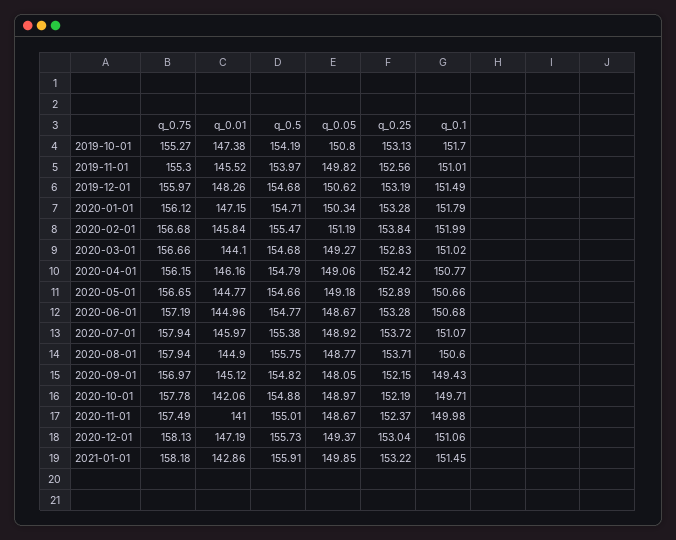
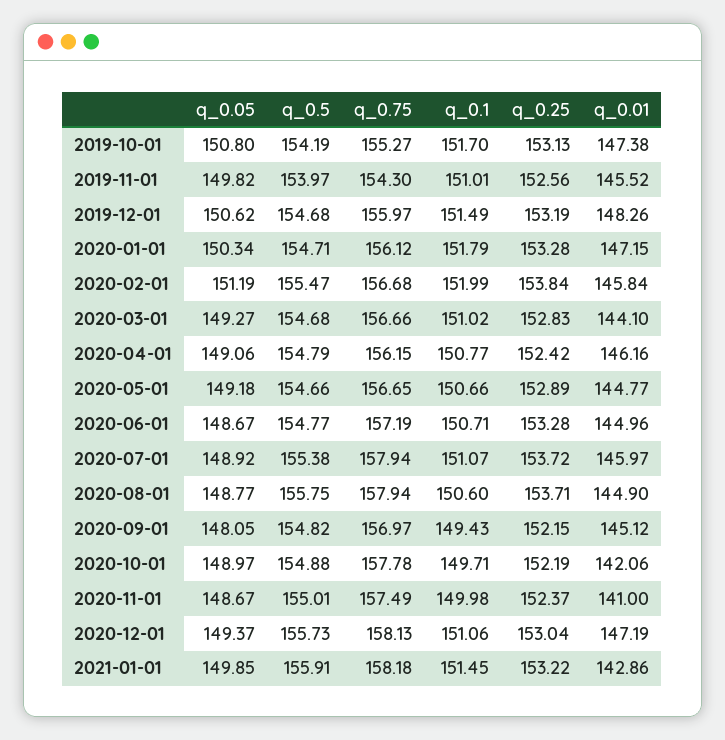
  {
    "q_0.75": {
      "2019-10-01": 155.27,
-     "2019-11-01": 155.3,
+     "2019-11-01": 154.3,
      "2019-12-01": 155.97,
      "2020-01-01": 156.12,
      "2020-02-01": 156.68,
      "2020-03-01": 156.66,
      "2020-04-01": 156.15,
      "2020-05-01": 156.65,
      "2020-06-01": 157.19,
      "2020-07-01": 157.94,
      "2020-08-01": 157.94,
      "2020-09-01": 156.97,
      "2020-10-01": 157.78,
      "2020-11-01": 157.49,
      "2020-12-01": 158.13,
      "2021-01-01": 158.18
    },
    "q_0.01": {
      "2019-10-01": 147.38,
      "2019-11-01": 145.52,
      "2019-12-01": 148.26,
      "2020-01-01": 147.15,
      "2020-02-01": 145.84,
      "2020-03-01": 144.1,
      "2020-04-01": 146.16,
      "2020-05-01": 144.77,
      "2020-06-01": 144.96,
      "2020-07-01": 145.97,
      "2020-08-01": 144.9,
      "2020-09-01": 145.12,
      "2020-10-01": 142.06,
      "2020-11-01": 141,
      "2020-12-01": 147.19,
      "2021-01-01": 142.86
    },
    "q_0.5": {
      "2019-10-01": 154.19,
      "2019-11-01": 153.97,
      "2019-12-01": 154.68,
      "2020-01-01": 154.71,
      "2020-02-01": 155.47,
      "2020-03-01": 154.68,
      "2020-04-01": 154.79,
      "2020-05-01": 154.66,
      "2020-06-01": 154.77,
      "2020-07-01": 155.38,
      "2020-08-01": 155.75,
      "2020-09-01": 154.82,
      "2020-10-01": 154.88,
      "2020-11-01": 155.01,
      "2020-12-01": 155.73,
      "2021-01-01": 155.91
    },
    "q_0.05": {
      "2019-10-01": 150.8,
      "2019-11-01": 149.82,
      "2019-12-01": 150.62,
      "2020-01-01": 150.34,
      "2020-02-01": 151.19,
      "2020-03-01": 149.27,
      "2020-04-01": 149.06,
      "2020-05-01": 149.18,
      "2020-06-01": 148.67,
      "2020-07-01": 148.92,
      "2020-08-01": 148.77,
      "2020-09-01": 148.05,
      "2020-10-01": 148.97,
      "2020-11-01": 148.67,
      "2020-12-01": 149.37,
      "2021-01-01": 149.85
    },
    "q_0.25": {
      "2019-10-01": 153.13,
      "2019-11-01": 152.56,
      "2019-12-01": 153.19,
      "2020-01-01": 153.28,
      "2020-02-01": 153.84,
      "2020-03-01": 152.83,
      "2020-04-01": 152.42,
      "2020-05-01": 152.89,
      "2020-06-01": 153.28,
      "2020-07-01": 153.72,
      "2020-08-01": 153.71,
      "2020-09-01": 152.15,
      "2020-10-01": 152.19,
      "2020-11-01": 152.37,
      "2020-12-01": 153.04,
      "2021-01-01": 153.22
    },
    "q_0.1": {
      "2019-10-01": 151.7,
      "2019-11-01": 151.01,
      "2019-12-01": 151.49,
      "2020-01-01": 151.79,
      "2020-02-01": 151.99,
      "2020-03-01": 151.02,
      "2020-04-01": 150.77,
      "2020-05-01": 150.66,
-     "2020-06-01": 150.68,
+     "2020-06-01": 150.71,
      "2020-07-01": 151.07,
      "2020-08-01": 150.6,
      "2020-09-01": 149.43,
      "2020-10-01": 149.71,
      "2020-11-01": 149.98,
      "2020-12-01": 151.06,
      "2021-01-01": 151.45
    }
  }

